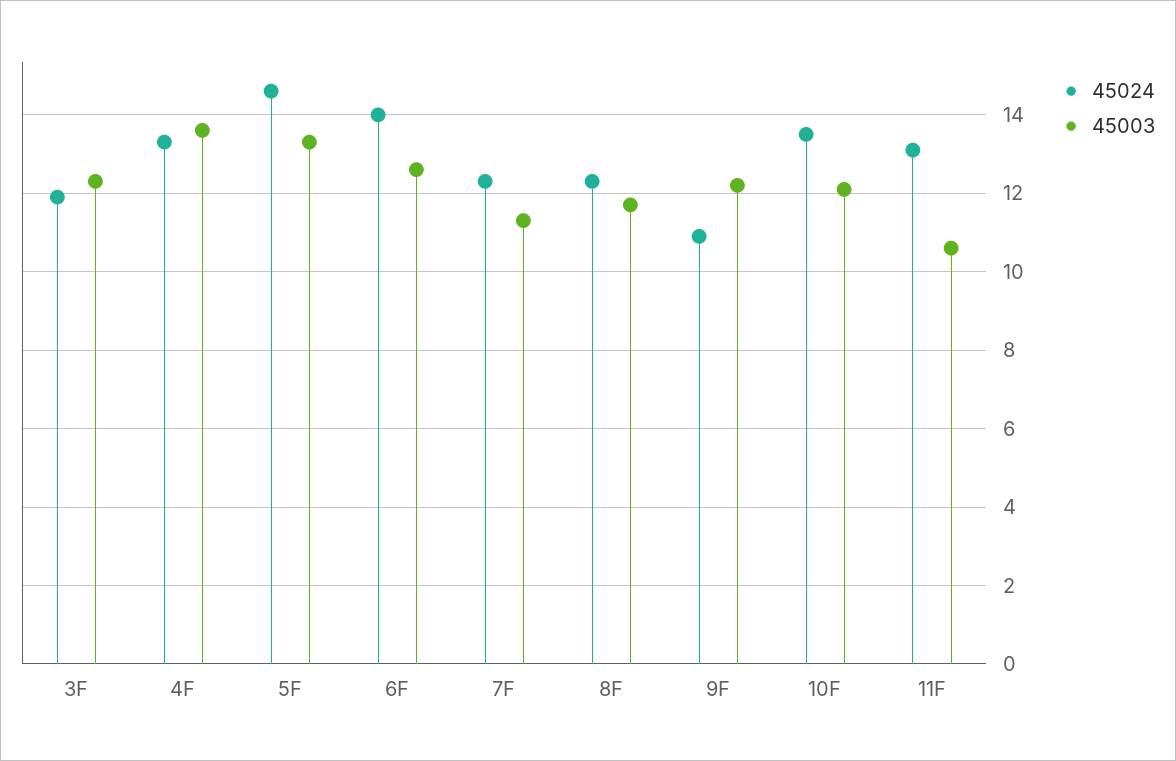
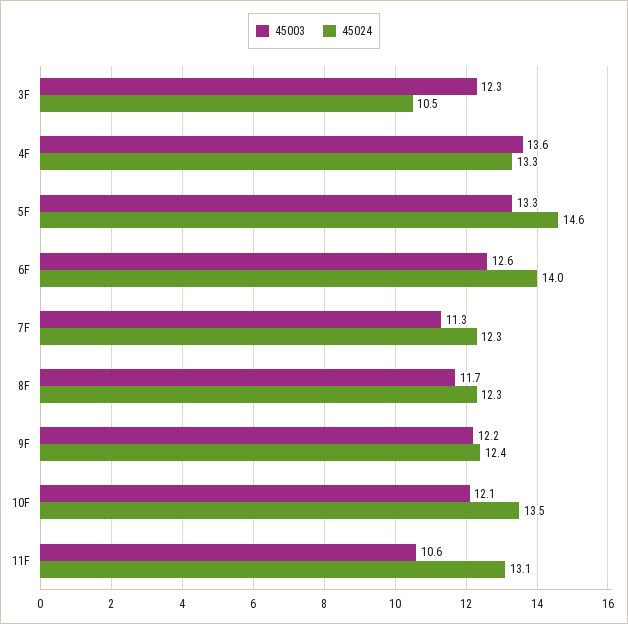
  {
    "45024": {
-     "3F": 12,
+     "3F": 10.5,
      "4F": 13.3,
      "5F": 14.6,
      "6F": 14,
      "7F": 12.3,
      "8F": 12.3,
-     "9F": 11,
+     "9F": 12.4,
      "10F": 13.5,
      "11F": 13.1
    },
    "45003": {
      "3F": 12.3,
      "4F": 13.6,
      "5F": 13.3,
      "6F": 12.6,
      "7F": 11.3,
      "8F": 11.7,
      "9F": 12.2,
      "10F": 12.1,
      "11F": 10.6
    }
  }

